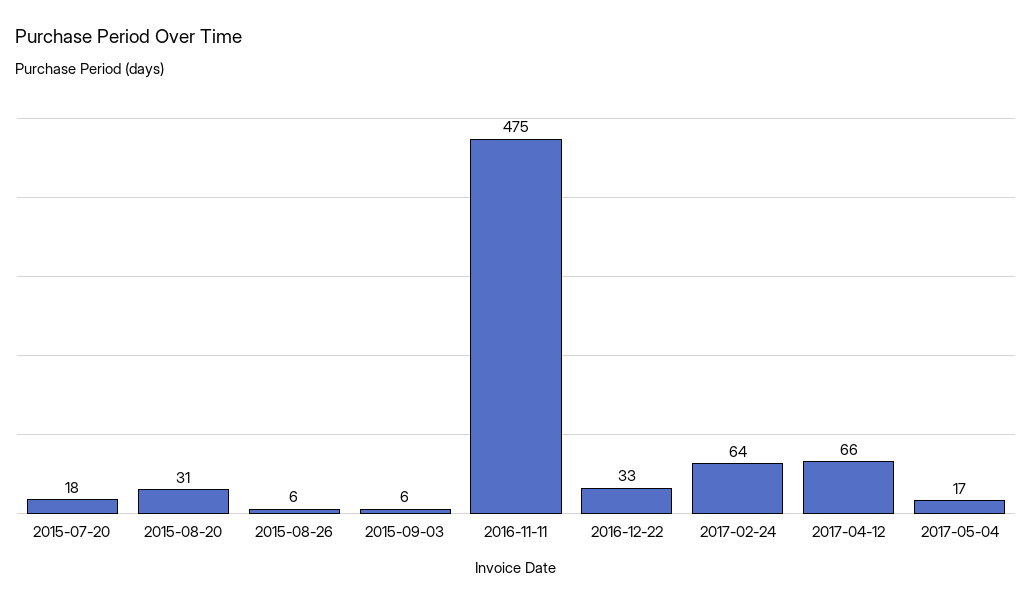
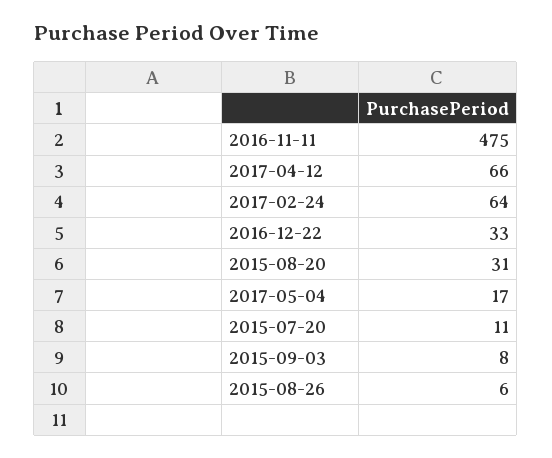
  {
-   "2015-07-20": 18,
+   "2015-07-20": 11,
    "2015-08-20": 31,
    "2015-08-26": 6,
-   "2015-09-03": 6,
+   "2015-09-03": 8,
    "2016-11-11": 475,
    "2016-12-22": 33,
    "2017-02-24": 64,
    "2017-04-12": 66,
    "2017-05-04": 17
  }

